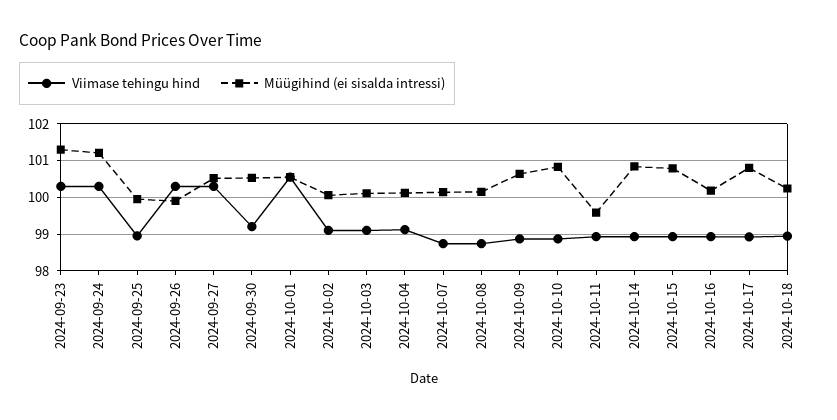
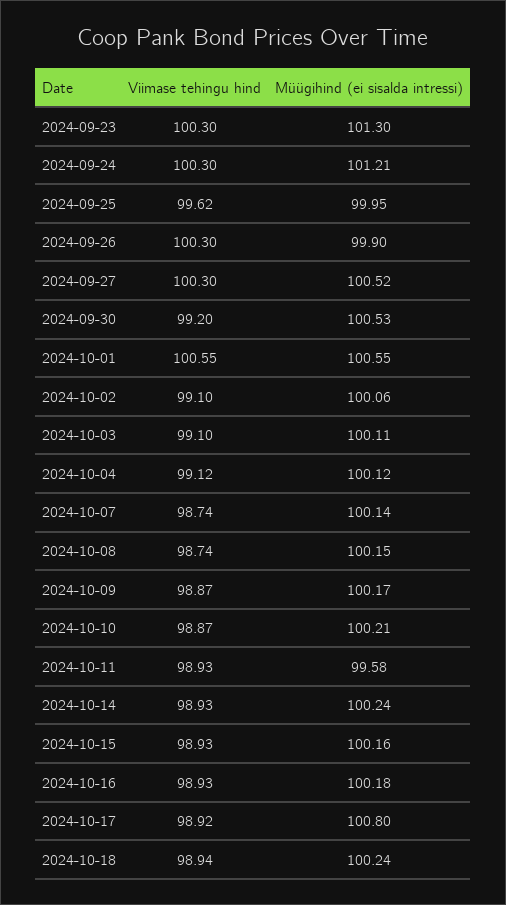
  {
    "Viimase tehingu hind": {
      "2024-09-23": 100.3,
      "2024-09-24": 100.3,
-     "2024-09-25": 99,
+     "2024-09-25": 99.62,
      "2024-09-26": 100.3,
      "2024-09-27": 100.3,
      "2024-09-30": 99.2,
      "2024-10-01": 100.55,
      "2024-10-02": 99.1,
      "2024-10-03": 99.1,
      "2024-10-04": 99.12,
      "2024-10-07": 98.74,
      "2024-10-08": 98.74,
      "2024-10-09": 98.87,
      "2024-10-10": 98.87,
      "2024-10-11": 98.93,
      "2024-10-14": 98.93,
      "2024-10-15": 98.93,
      "2024-10-16": 98.93,
      "2024-10-17": 98.92,
      "2024-10-18": 98.94
    },
    "Müügihind (ei sisalda intressi)": {
      "2024-09-23": 101.3,
      "2024-09-24": 101.21,
      "2024-09-25": 99.95,
      "2024-09-26": 99.9,
      "2024-09-27": 100.52,
      "2024-09-30": 100.53,
      "2024-10-01": 100.55,
      "2024-10-02": 100.06,
      "2024-10-03": 100.11,
      "2024-10-04": 100.12,
      "2024-10-07": 100.14,
      "2024-10-08": 100.15,
-     "2024-10-09": 100.6,
+     "2024-10-09": 100.17,
-     "2024-10-10": 100.8,
+     "2024-10-10": 100.21,
      "2024-10-11": 99.58,
-     "2024-10-14": 100.8,
+     "2024-10-14": 100.24,
-     "2024-10-15": 100.8,
+     "2024-10-15": 100.16,
      "2024-10-16": 100.18,
      "2024-10-17": 100.8,
      "2024-10-18": 100.24
    }
  }

